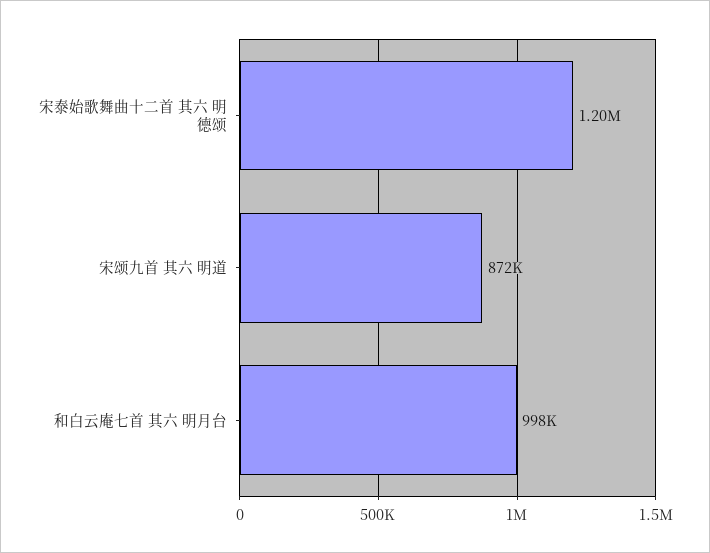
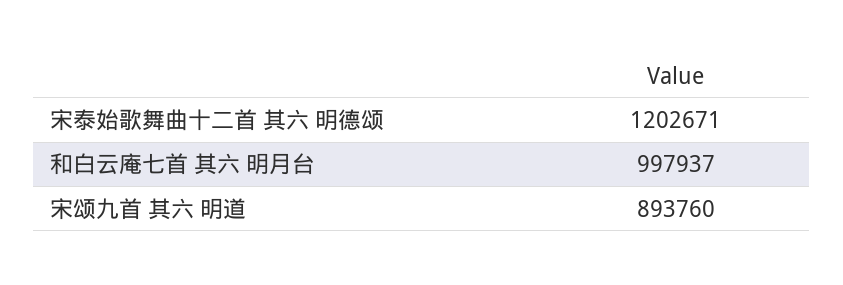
  {
    "宋泰始歌舞曲十二首 其六 明德颂": 1202671,
-   "宋颂九首 其六 明道": 872000,
+   "宋颂九首 其六 明道": 893760,
    "和白云庵七首 其六 明月台": 997937
  }

